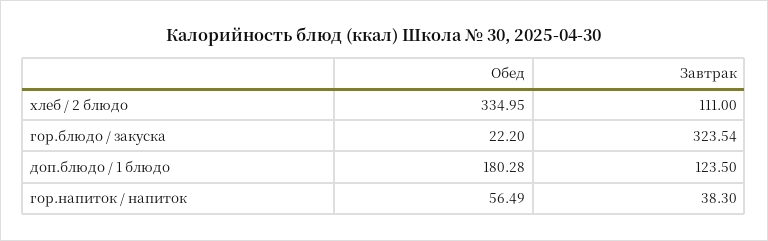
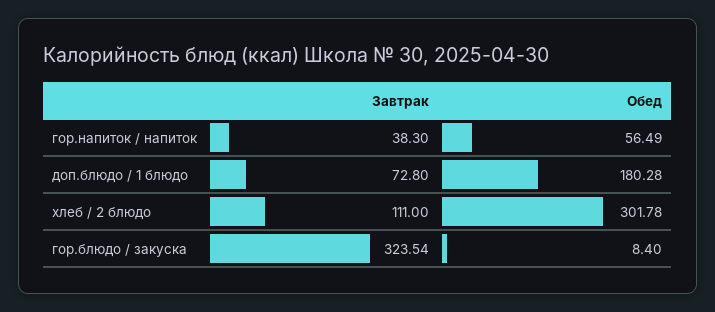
  {
    "Обед": {
-     "хлеб / 2 блюдо": 334.95,
+     "хлеб / 2 блюдо": 301.78,
-     "гор.блюдо / закуска": 22.2,
+     "гор.блюдо / закуска": 8.4,
      "доп.блюдо / 1 блюдо": 180.28,
      "гор.напиток / напиток": 56.49
    },
    "Завтрак": {
      "хлеб / 2 блюдо": 111,
      "гор.блюдо / закуска": 323.54,
-     "доп.блюдо / 1 блюдо": 123.5,
+     "доп.блюдо / 1 блюдо": 72.8,
      "гор.напиток / напиток": 38.3
    }
  }

